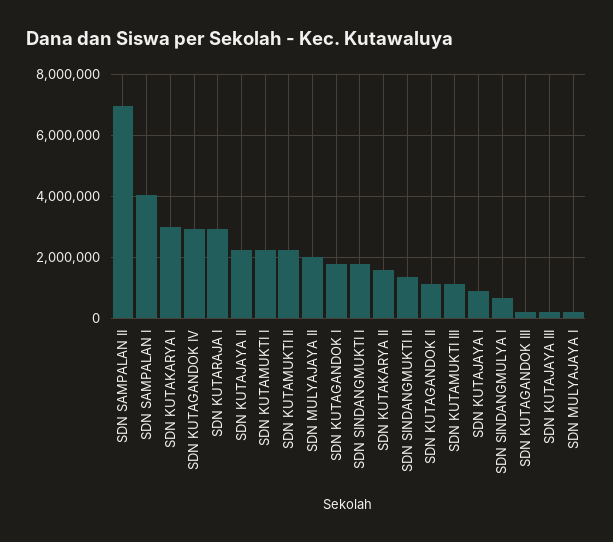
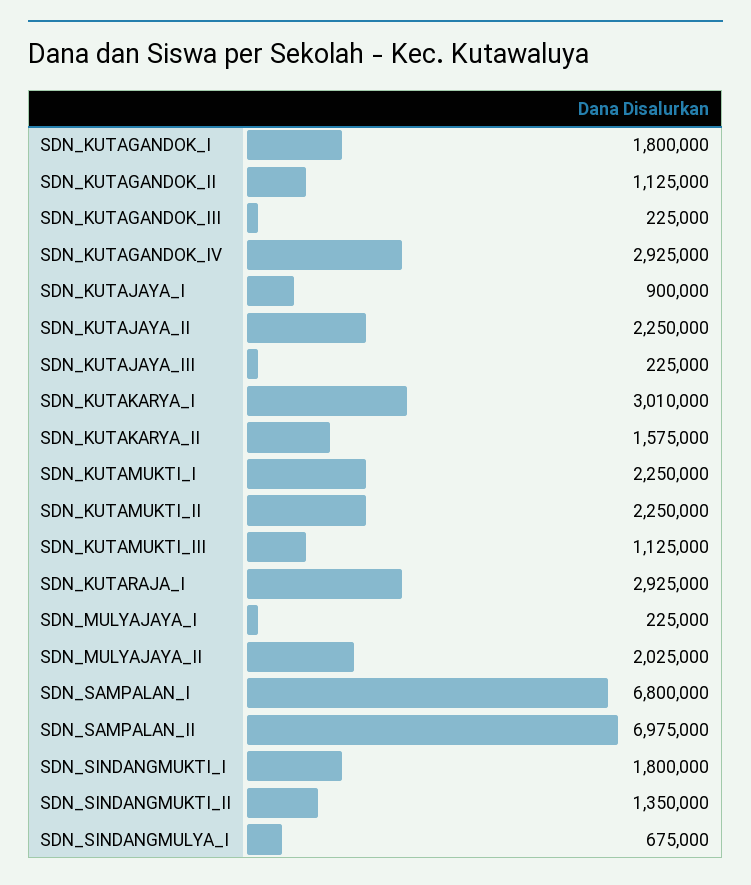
  {
    "SDN SAMPALAN II": 6975000,
-   "SDN SAMPALAN I": 4000000,
+   "SDN SAMPALAN I": 6800000,
    "SDN KUTAKARYA I": 3010000,
    "SDN KUTAGANDOK IV": 2925000,
    "SDN KUTARAJA I": 2925000,
    "SDN KUTAJAYA II": 2250000,
    "SDN KUTAMUKTI I": 2250000,
    "SDN KUTAMUKTI II": 2250000,
    "SDN MULYAJAYA II": 2025000,
    "SDN KUTAGANDOK I": 1800000,
    "SDN SINDANGMUKTI I": 1800000,
    "SDN KUTAKARYA II": 1575000,
    "SDN SINDANGMUKTI II": 1350000,
    "SDN KUTAGANDOK II": 1125000,
    "SDN KUTAMUKTI III": 1125000,
    "SDN KUTAJAYA I": 900000,
    "SDN SINDANGMULYA I": 675000,
    "SDN KUTAGANDOK III": 225000,
    "SDN KUTAJAYA III": 225000,
    "SDN MULYAJAYA I": 225000
  }

